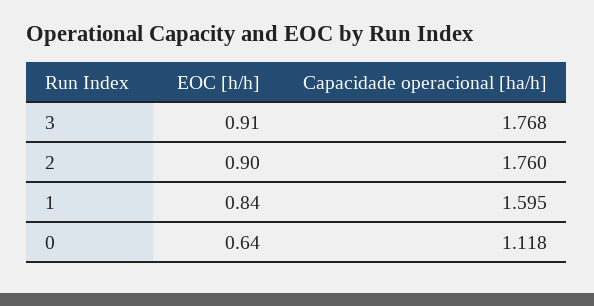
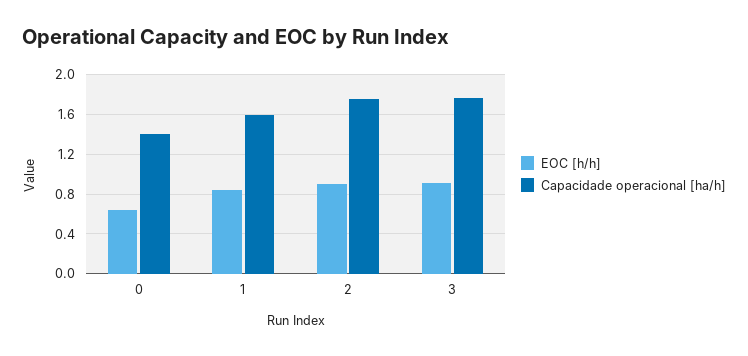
  {
    "EOC [h/h]": {
      "3": 0.91,
      "2": 0.9,
      "1": 0.84,
      "0": 0.64
    },
    "Capacidade operacional [ha/h]": {
      "3": 1.768,
      "2": 1.76,
      "1": 1.595,
-     "0": 1.118
+     "0": 1.4
    }
  }

